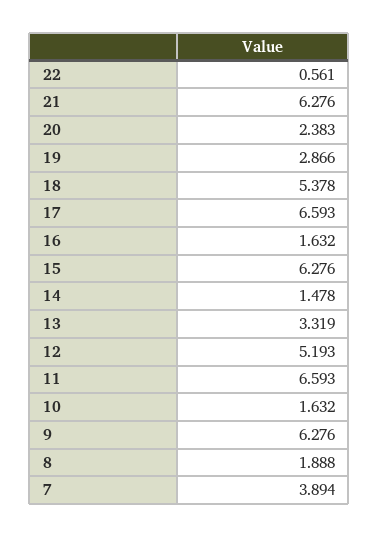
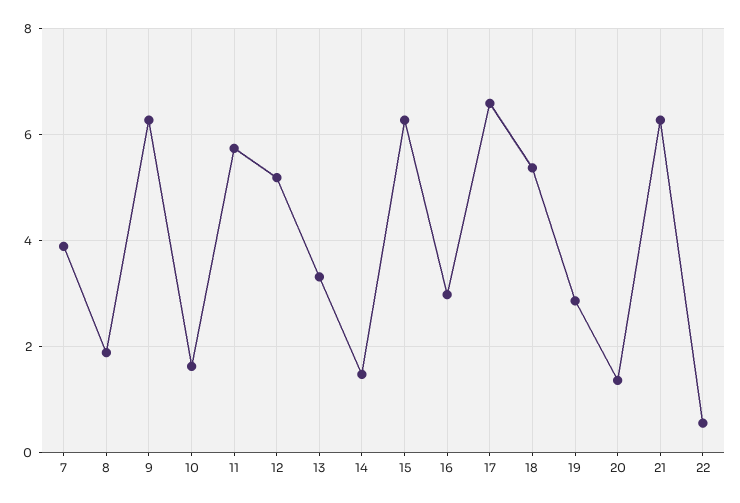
  {
    "22": 0.561,
    "21": 6.276,
-   "20": 2.383,
+   "20": 1.4,
    "19": 2.866,
    "18": 5.378,
    "17": 6.593,
-   "16": 1.632,
+   "16": 3,
    "15": 6.276,
    "14": 1.478,
    "13": 3.319,
    "12": 5.193,
-   "11": 6.593,
+   "11": 5.8,
    "10": 1.632,
    "9": 6.276,
    "8": 1.888,
    "7": 3.894
  }

